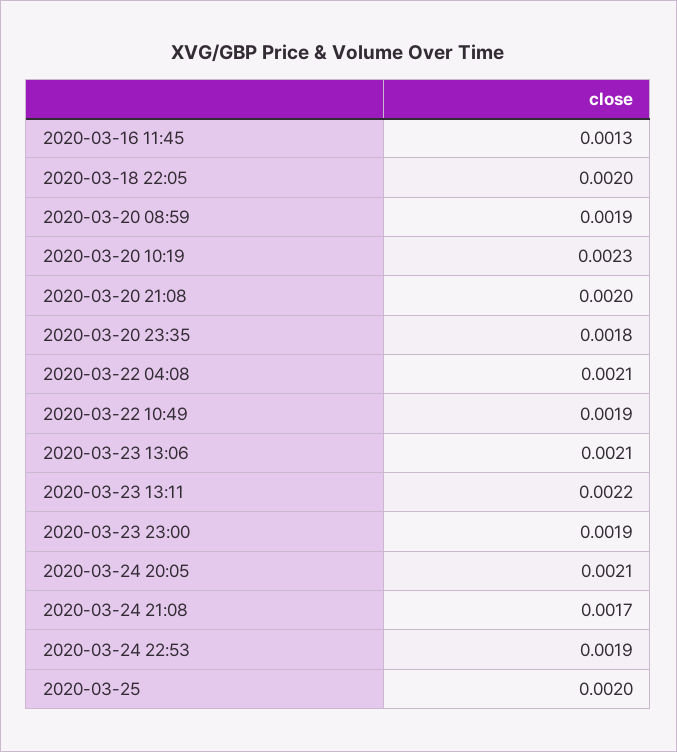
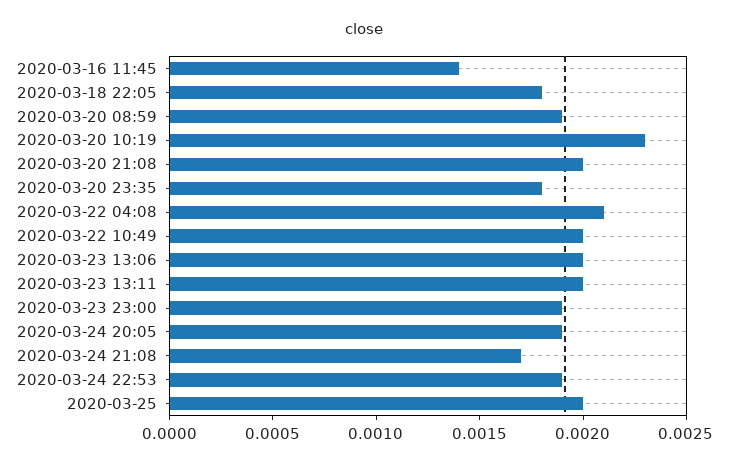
  {
-   "2020-03-16 11:45": 0.0013,
+   "2020-03-16 11:45": 0.0014,
-   "2020-03-18 22:05": 0.002,
+   "2020-03-18 22:05": 0.0018,
    "2020-03-20 08:59": 0.0019,
    "2020-03-20 10:19": 0.0023,
    "2020-03-20 21:08": 0.002,
    "2020-03-20 23:35": 0.0018,
    "2020-03-22 04:08": 0.0021,
-   "2020-03-22 10:49": 0.0019,
+   "2020-03-22 10:49": 0.002,
-   "2020-03-23 13:06": 0.0021,
+   "2020-03-23 13:06": 0.002,
-   "2020-03-23 13:11": 0.0022,
+   "2020-03-23 13:11": 0.002,
    "2020-03-23 23:00": 0.0019,
-   "2020-03-24 20:05": 0.0021,
+   "2020-03-24 20:05": 0.0019,
    "2020-03-24 21:08": 0.0017,
    "2020-03-24 22:53": 0.0019,
    "2020-03-25": 0.002
  }

